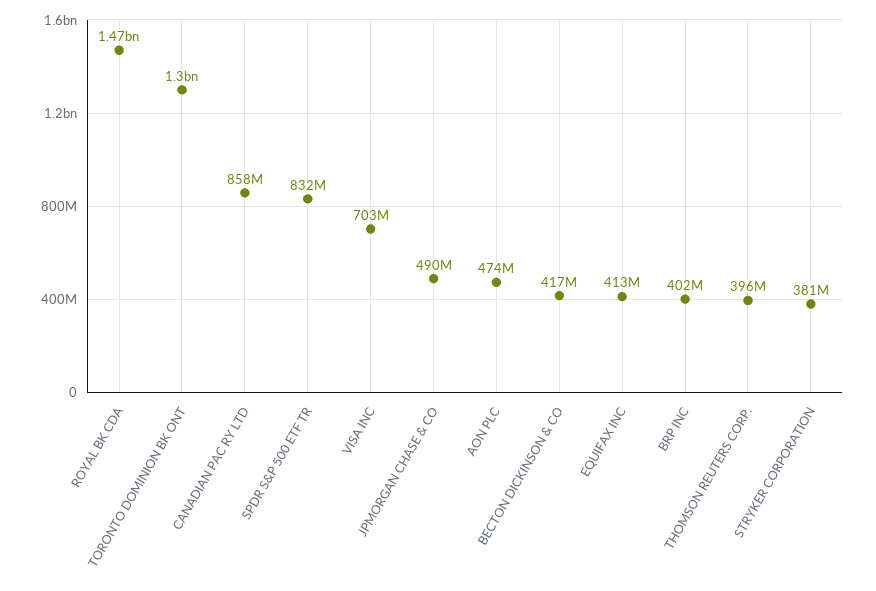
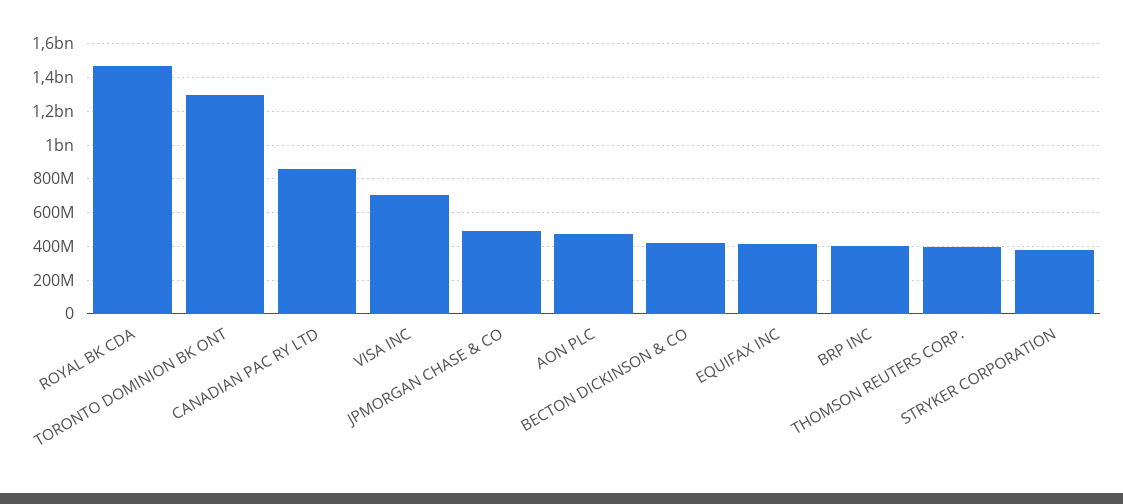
  {
    "ROYAL BK CDA": 1470000000,
    "TORONTO DOMINION BK ONT": 1300000000,
    "CANADIAN PAC RY LTD": 858000000,
-   "SPDR S&P 500 ETF TR": 832000000,
    "VISA INC": 703000000,
    "JPMORGAN CHASE & CO": 490000000,
    "AON PLC": 474000000,
    "BECTON DICKINSON & CO": 417000000,
    "EQUIFAX INC": 413000000,
    "BRP INC": 402000000,
    "THOMSON REUTERS CORP.": 396000000,
    "STRYKER CORPORATION": 381000000
  }

